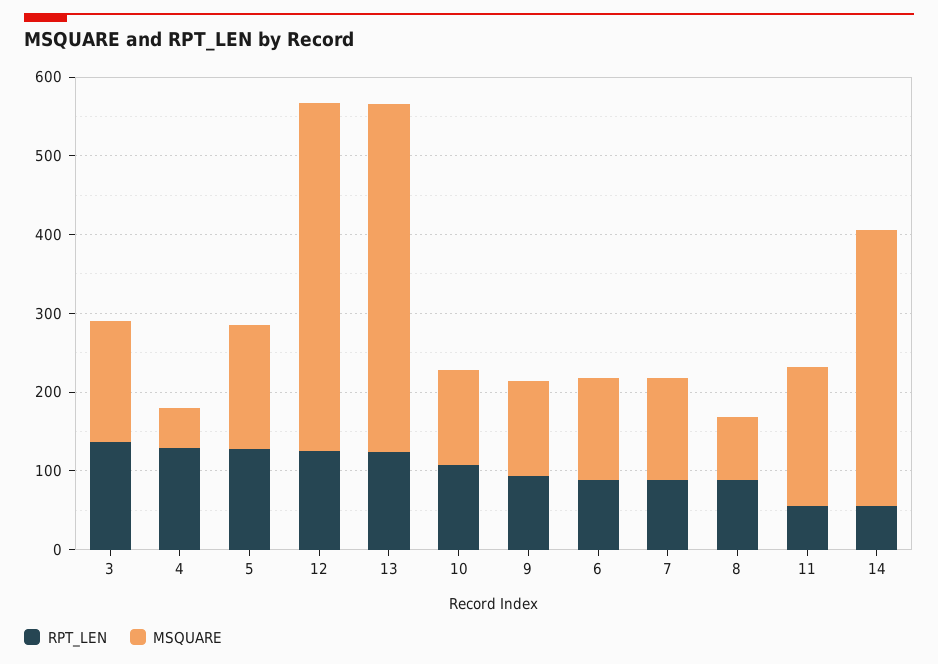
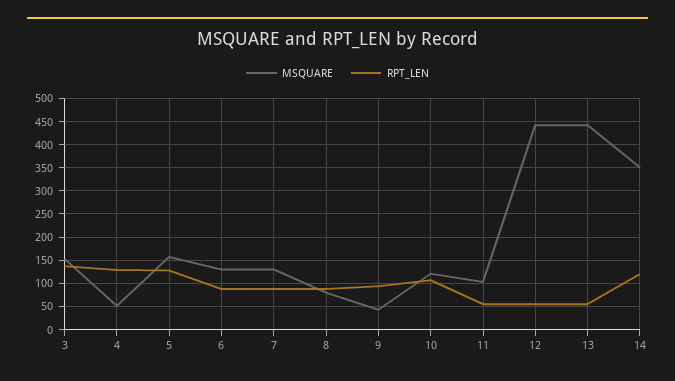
  {
    "RPT_LEN": {
      "3": 140,
      "4": 120,
      "5": 120,
-     "12": 120,
+     "12": 50,
-     "13": 120,
+     "13": 50,
      "10": 100,
      "9": 100,
      "6": 80,
      "7": 80,
      "8": 80,
      "11": 60,
-     "14": 60
+     "14": 125
    },
    "MSQUARE": {
      "3": 160,
      "4": 60,
      "5": 160,
      "12": 440,
      "13": 440,
      "10": 120,
-     "9": 120,
+     "9": 50,
      "6": 140,
      "7": 140,
      "8": 80,
-     "11": 180,
+     "11": 100,
      "14": 360
    }
  }

